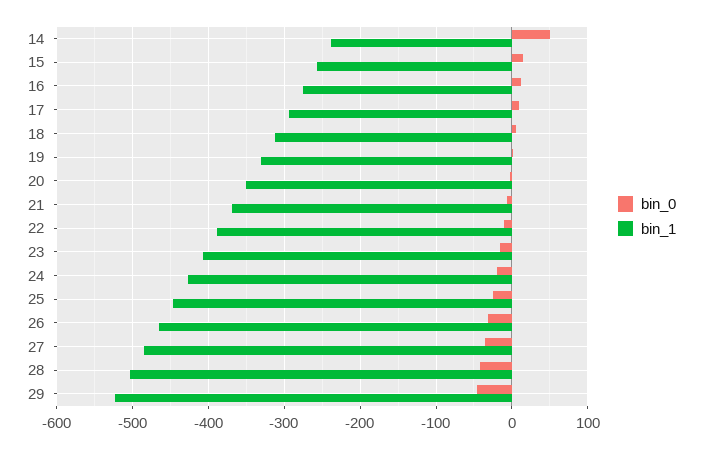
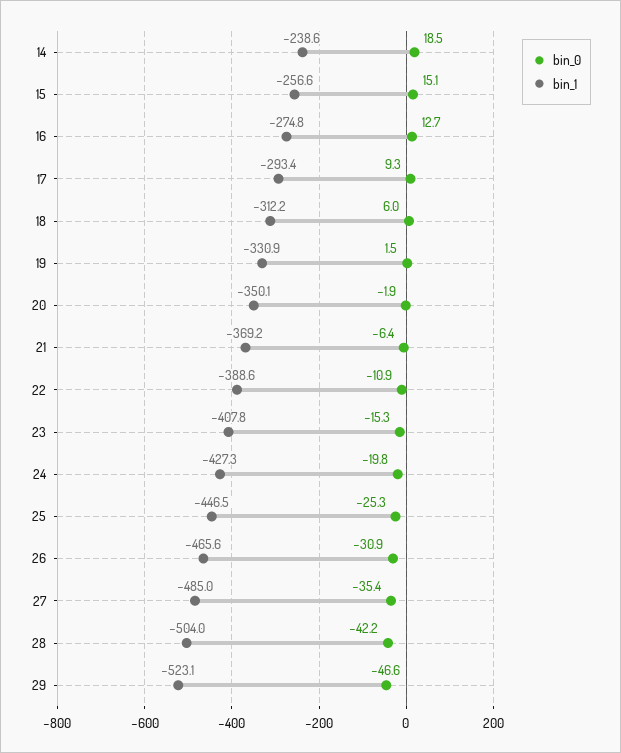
  {
    "bin_0": {
-     "14": 50,
+     "14": 18.5,
      "15": 15.1,
      "16": 12.7,
      "17": 9.3,
      "18": 6,
      "19": 1.5,
      "20": -1.9,
      "21": -6.4,
      "22": -10.9,
      "23": -15.3,
      "24": -19.8,
      "25": -25.3,
      "26": -30.9,
      "27": -35.4,
      "28": -42.2,
      "29": -46.6
    },
    "bin_1": {
      "14": -238.6,
      "15": -256.6,
      "16": -274.8,
      "17": -293.4,
      "18": -312.2,
      "19": -330.9,
      "20": -350.1,
      "21": -369.2,
      "22": -388.6,
      "23": -407.8,
      "24": -427.3,
      "25": -446.5,
      "26": -465.6,
      "27": -485,
      "28": -504,
      "29": -523.1
    }
  }

